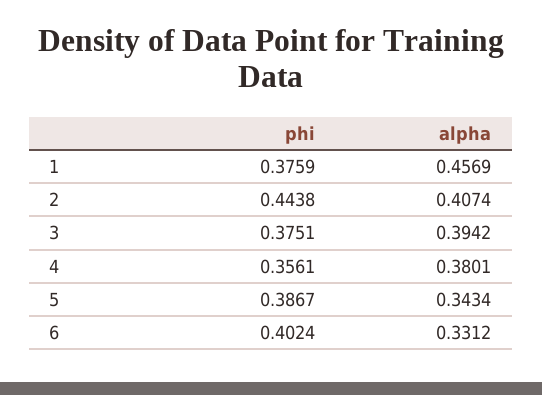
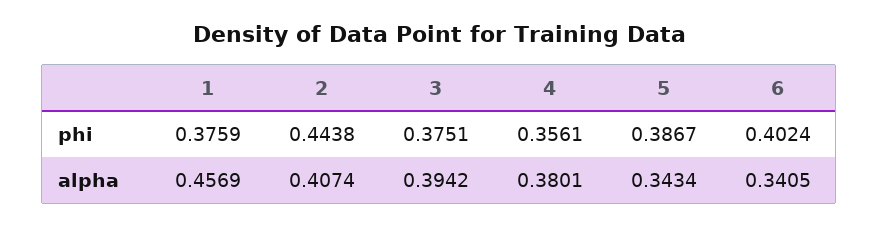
  {
    "phi": {
      "1": 0.3759,
      "2": 0.4438,
      "3": 0.3751,
      "4": 0.3561,
      "5": 0.3867,
      "6": 0.4024
    },
    "alpha": {
      "1": 0.4569,
      "2": 0.4074,
      "3": 0.3942,
      "4": 0.3801,
      "5": 0.3434,
-     "6": 0.3312
+     "6": 0.3405
    }
  }

